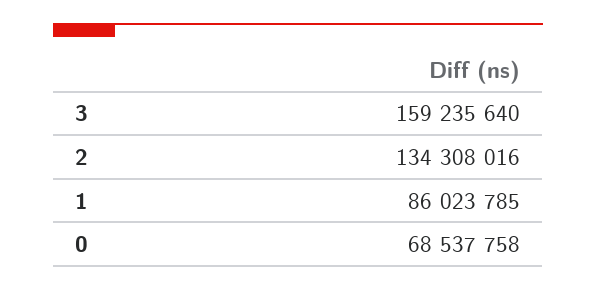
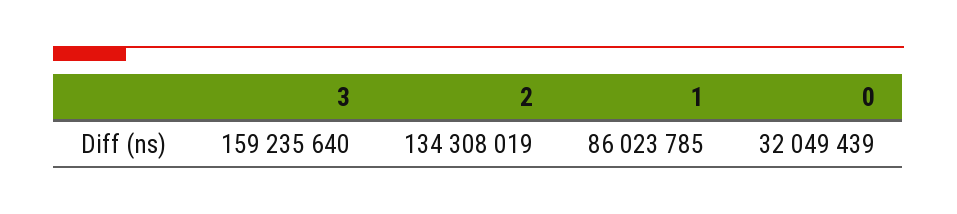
  {
    "3": 159235640,
-   "2": 134308016,
+   "2": 134308019,
    "1": 86023785,
-   "0": 68537758
+   "0": 32049439
  }

